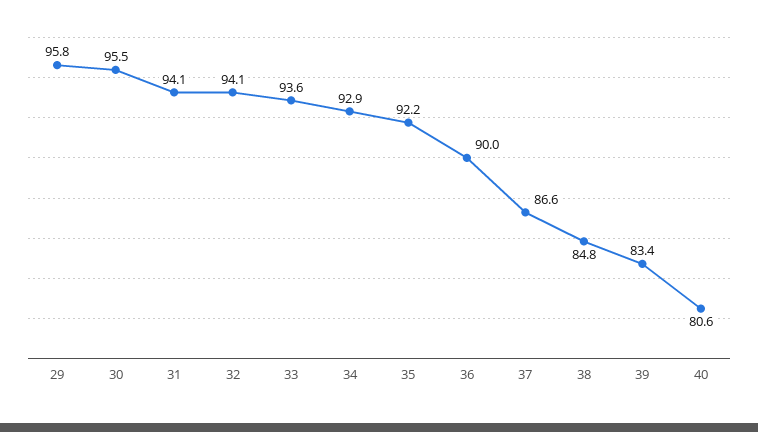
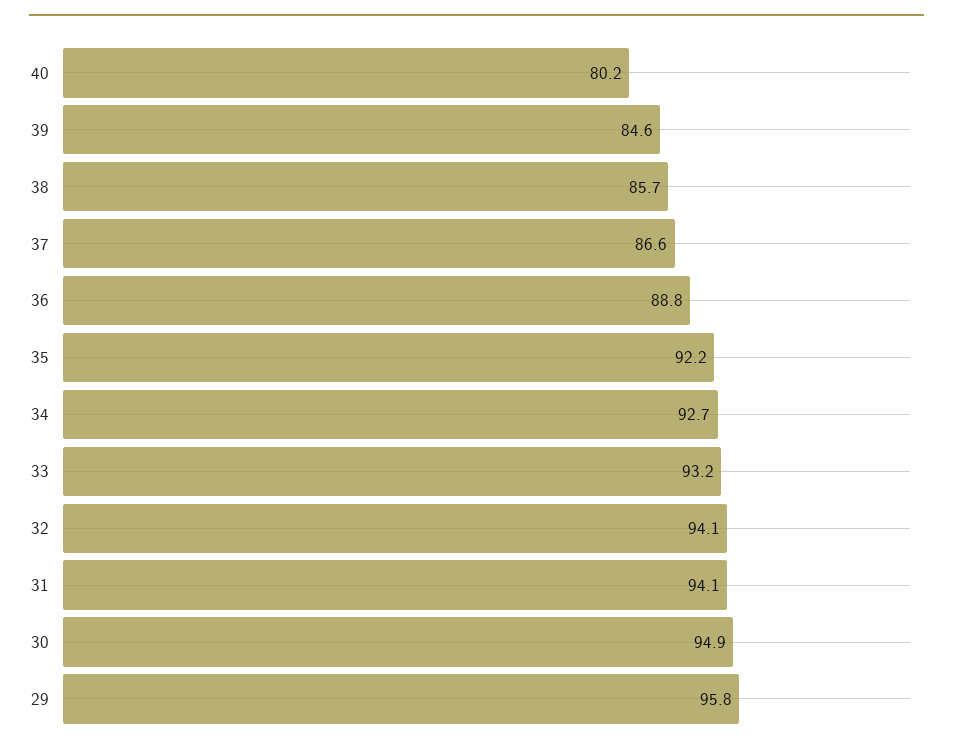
  {
    "29": 95.8,
-   "30": 95.5,
+   "30": 94.9,
    "31": 94.1,
    "32": 94.1,
-   "33": 93.6,
+   "33": 93.2,
-   "34": 92.9,
+   "34": 92.7,
    "35": 92.2,
-   "36": 90,
+   "36": 88.8,
    "37": 86.6,
-   "38": 84.8,
+   "38": 85.7,
-   "39": 83.4,
+   "39": 84.6,
-   "40": 80.6
+   "40": 80.2
  }

